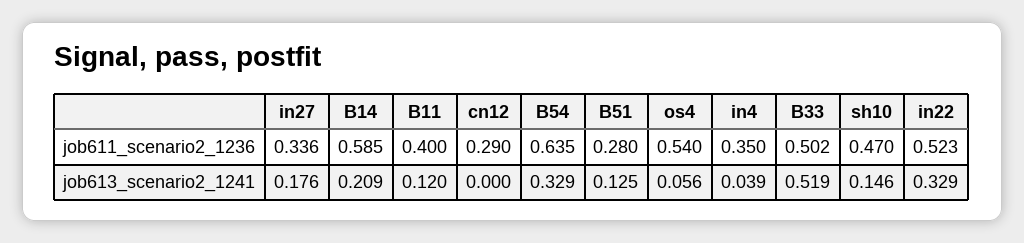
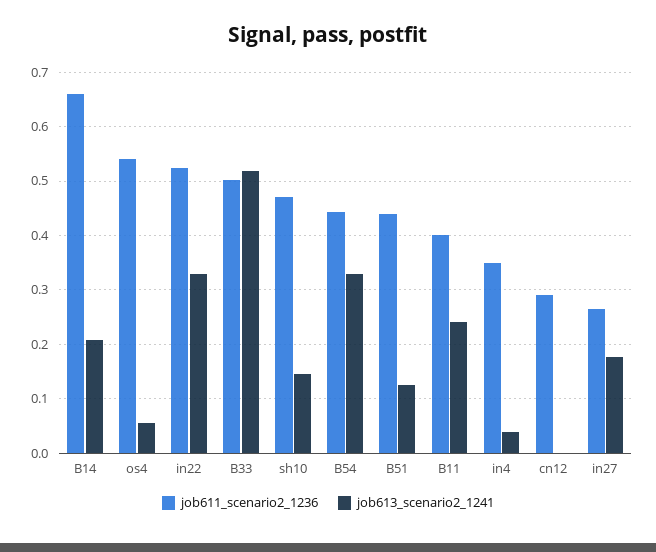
  {
    "job611_scenario2_1236": {
-     "in27": 0.336,
+     "in27": 0.26,
-     "B14": 0.585,
+     "B14": 0.66,
      "B11": 0.4,
      "cn12": 0.29,
-     "B54": 0.635,
+     "B54": 0.44,
-     "B51": 0.28,
+     "B51": 0.44,
      "os4": 0.54,
      "in4": 0.35,
      "B33": 0.502,
      "sh10": 0.47,
      "in22": 0.523
    },
    "job613_scenario2_1241": {
      "in27": 0.176,
      "B14": 0.209,
-     "B11": 0.12,
+     "B11": 0.24,
      "cn12": 0,
      "B54": 0.329,
      "B51": 0.125,
      "os4": 0.056,
      "in4": 0.039,
      "B33": 0.519,
      "sh10": 0.146,
      "in22": 0.329
    }
  }

